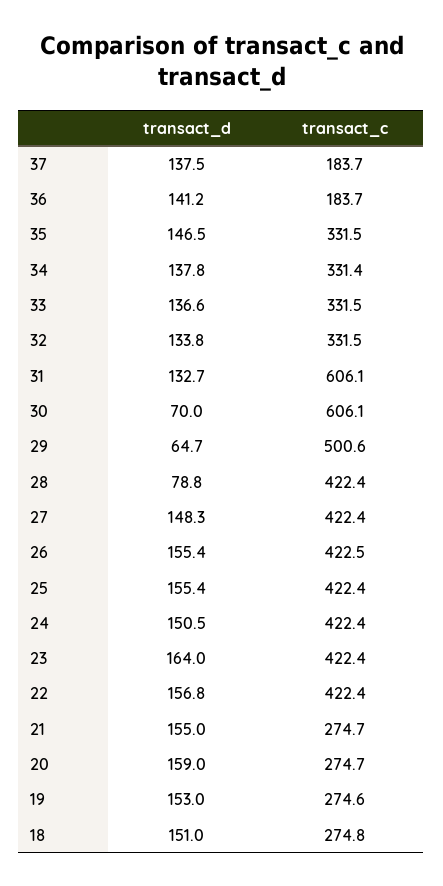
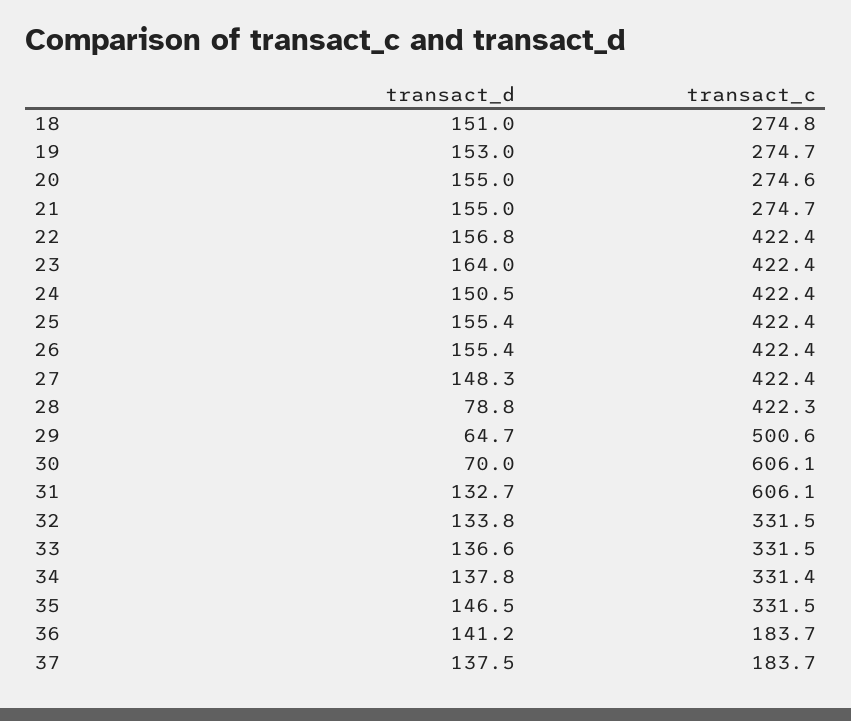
  {
    "transact_d": {
      "37": 137.5,
      "36": 141.2,
      "35": 146.5,
      "34": 137.8,
      "33": 136.6,
      "32": 133.8,
      "31": 132.7,
      "30": 70,
      "29": 64.7,
      "28": 78.8,
      "27": 148.3,
      "26": 155.4,
      "25": 155.4,
      "24": 150.5,
      "23": 164,
      "22": 156.8,
      "21": 155,
-     "20": 159,
+     "20": 155,
      "19": 153,
      "18": 151
    },
    "transact_c": {
      "37": 183.7,
      "36": 183.7,
      "35": 331.5,
      "34": 331.4,
      "33": 331.5,
      "32": 331.5,
      "31": 606.1,
      "30": 606.1,
      "29": 500.6,
-     "28": 422.4,
+     "28": 422.3,
      "27": 422.4,
-     "26": 422.5,
+     "26": 422.4,
      "25": 422.4,
      "24": 422.4,
      "23": 422.4,
      "22": 422.4,
      "21": 274.7,
-     "20": 274.7,
+     "20": 274.6,
-     "19": 274.6,
+     "19": 274.7,
      "18": 274.8
    }
  }

